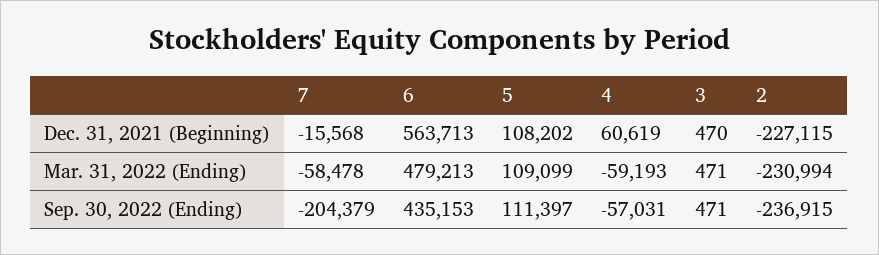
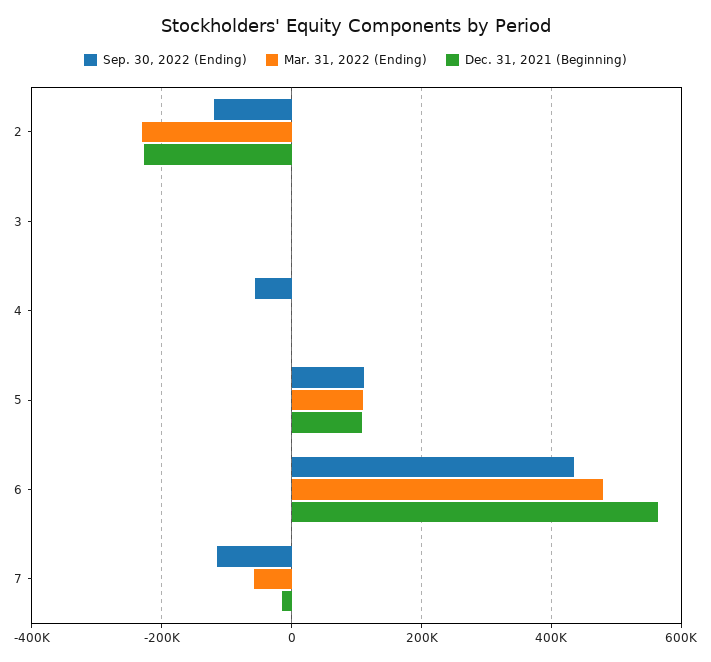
  {
    "Dec. 31, 2021 (Beginning)": {
      "7": -15568,
      "6": 563713,
      "5": 108202,
-     "4": 60619,
+     "4": 0,
      "3": 470,
      "2": -227115
    },
    "Mar. 31, 2022 (Ending)": {
      "7": -58478,
      "6": 479213,
      "5": 109099,
-     "4": -59193,
+     "4": 0,
      "3": 471,
      "2": -230994
    },
    "Sep. 30, 2022 (Ending)": {
-     "7": -204379,
+     "7": -120000,
      "6": 435153,
      "5": 111397,
      "4": -57031,
      "3": 471,
-     "2": -236915
+     "2": -120000
    }
  }

